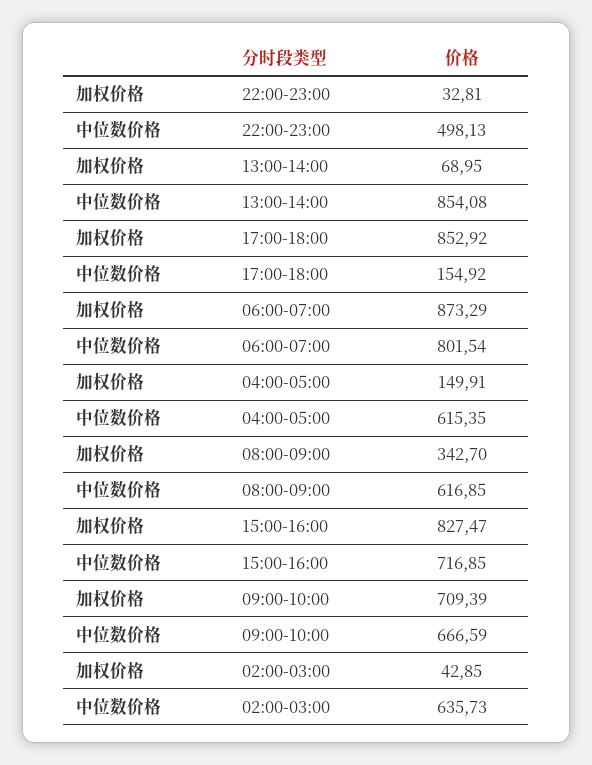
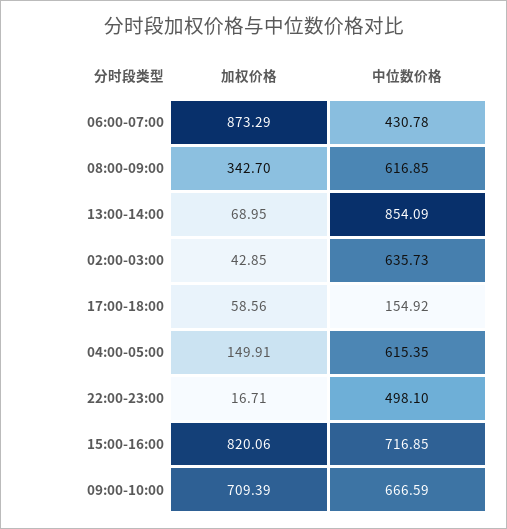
  {
    "加权价格": {
-     "22:00-23:00": 32.81,
+     "22:00-23:00": 16.71,
      "13:00-14:00": 68.95,
-     "17:00-18:00": 852.92,
+     "17:00-18:00": 58.56,
      "06:00-07:00": 873.29,
      "04:00-05:00": 149.91,
      "08:00-09:00": 342.7,
-     "15:00-16:00": 827.47,
+     "15:00-16:00": 820.06,
      "09:00-10:00": 709.39,
      "02:00-03:00": 42.85
    },
    "中位数价格": {
-     "22:00-23:00": 498.13,
+     "22:00-23:00": 498.1,
-     "13:00-14:00": 854.08,
+     "13:00-14:00": 854.09,
      "17:00-18:00": 154.92,
-     "06:00-07:00": 801.54,
+     "06:00-07:00": 430.78,
      "04:00-05:00": 615.35,
      "08:00-09:00": 616.85,
      "15:00-16:00": 716.85,
      "09:00-10:00": 666.59,
      "02:00-03:00": 635.73
    }
  }

